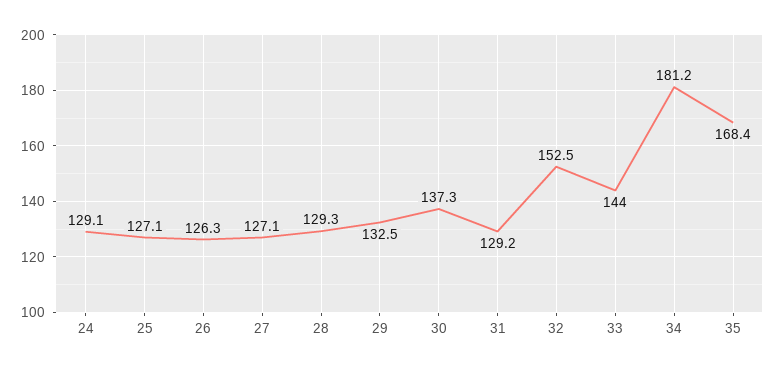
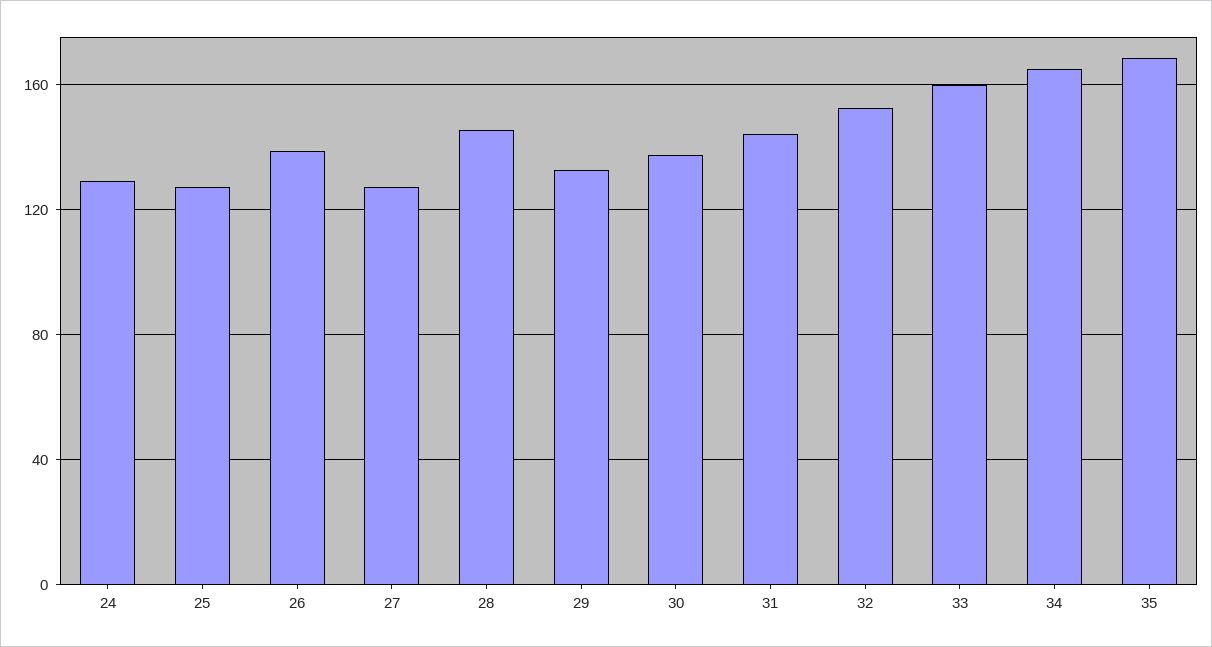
  {
    "24": 129.1,
    "25": 127.1,
-   "26": 126.3,
+   "26": 140,
    "27": 127.1,
-   "28": 129.3,
+   "28": 145,
    "29": 132.5,
    "30": 137.3,
-   "31": 129.2,
+   "31": 145,
    "32": 152.5,
-   "33": 144,
+   "33": 160,
-   "34": 181.2,
+   "34": 165,
    "35": 168.4
  }

